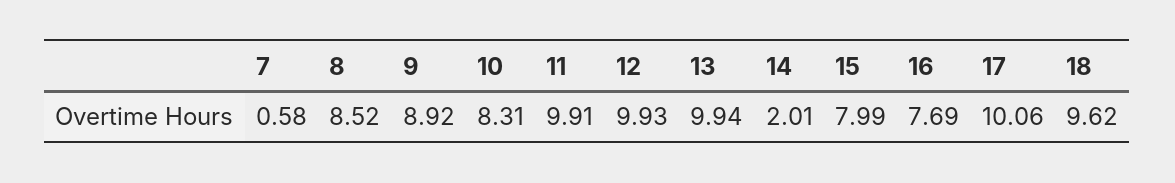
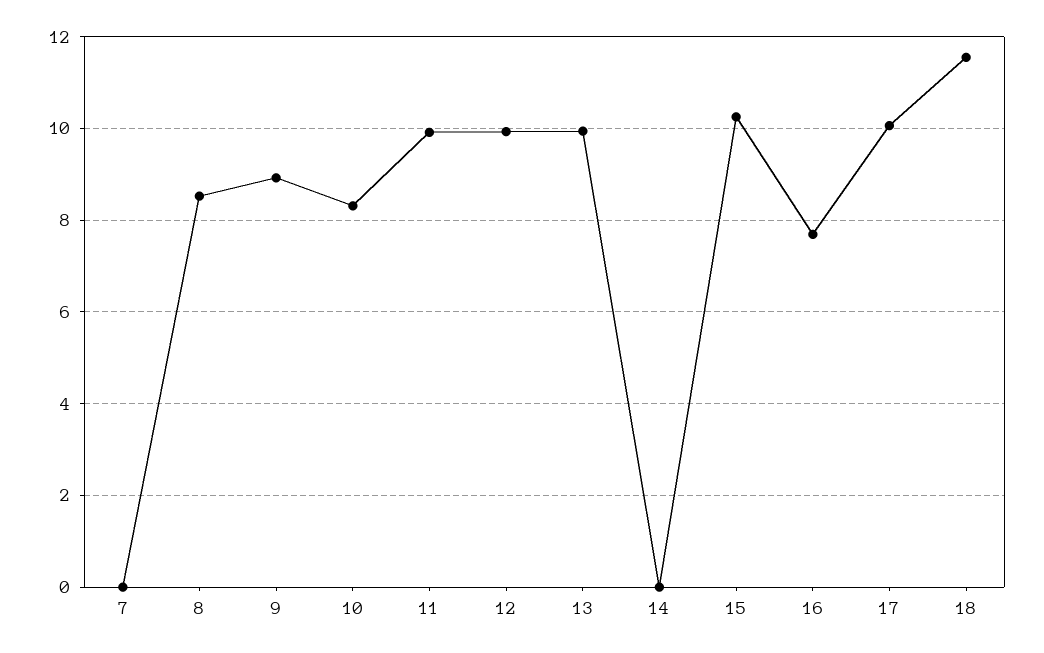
  {
-   "7": 0.58,
+   "7": 0,
    "8": 8.52,
    "9": 8.92,
    "10": 8.31,
    "11": 9.91,
    "12": 9.93,
    "13": 9.94,
-   "14": 2.01,
+   "14": 0,
-   "15": 7.99,
+   "15": 10.2,
    "16": 7.69,
    "17": 10.06,
-   "18": 9.62
+   "18": 11.6
  }

